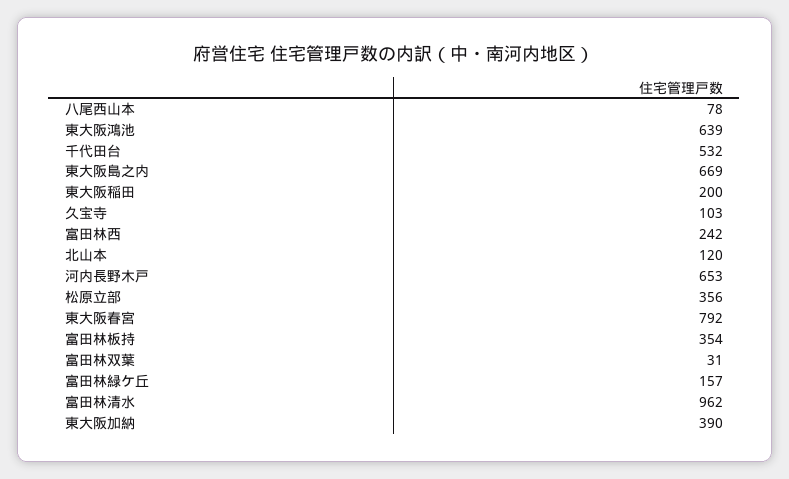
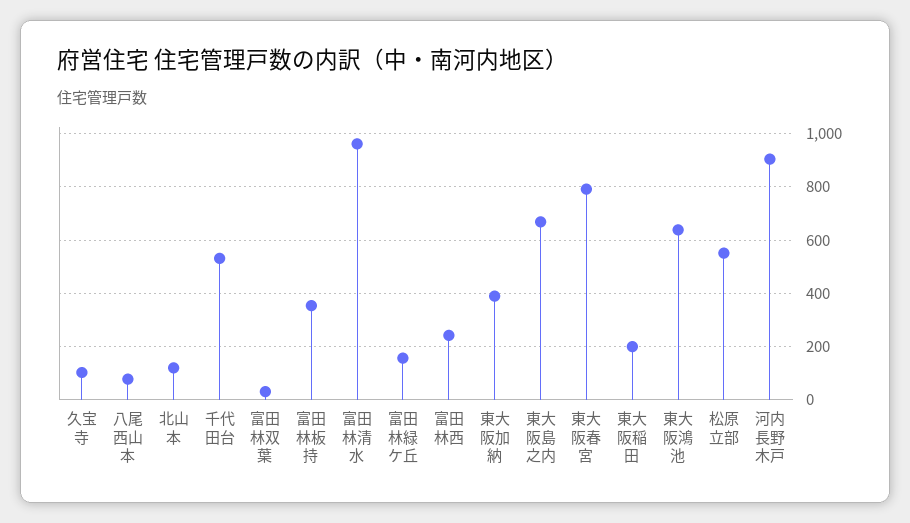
  {
    "八尾西山本": 78,
    "東大阪鴻池": 639,
    "千代田台": 532,
    "東大阪島之内": 669,
    "東大阪稲田": 200,
    "久宝寺": 103,
    "富田林西": 242,
    "北山本": 120,
-   "河内長野木戸": 653,
+   "河内長野木戸": 900,
-   "松原立部": 356,
+   "松原立部": 550,
    "東大阪春宮": 792,
    "富田林板持": 354,
    "富田林双葉": 31,
    "富田林緑ケ丘": 157,
    "富田林清水": 962,
    "東大阪加納": 390
  }

